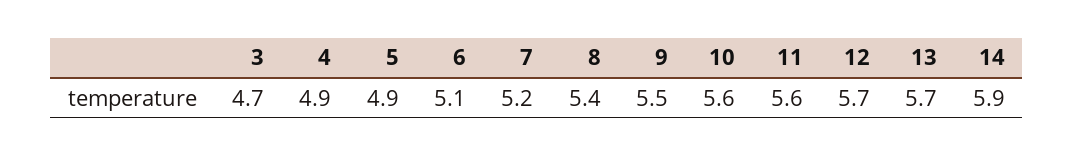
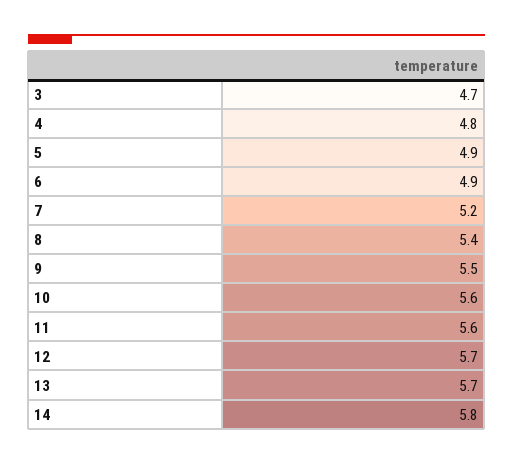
  {
    "3": 4.7,
-   "4": 4.9,
+   "4": 4.8,
    "5": 4.9,
-   "6": 5.1,
+   "6": 4.9,
    "7": 5.2,
    "8": 5.4,
    "9": 5.5,
    "10": 5.6,
    "11": 5.6,
    "12": 5.7,
    "13": 5.7,
-   "14": 5.9
+   "14": 5.8
  }

